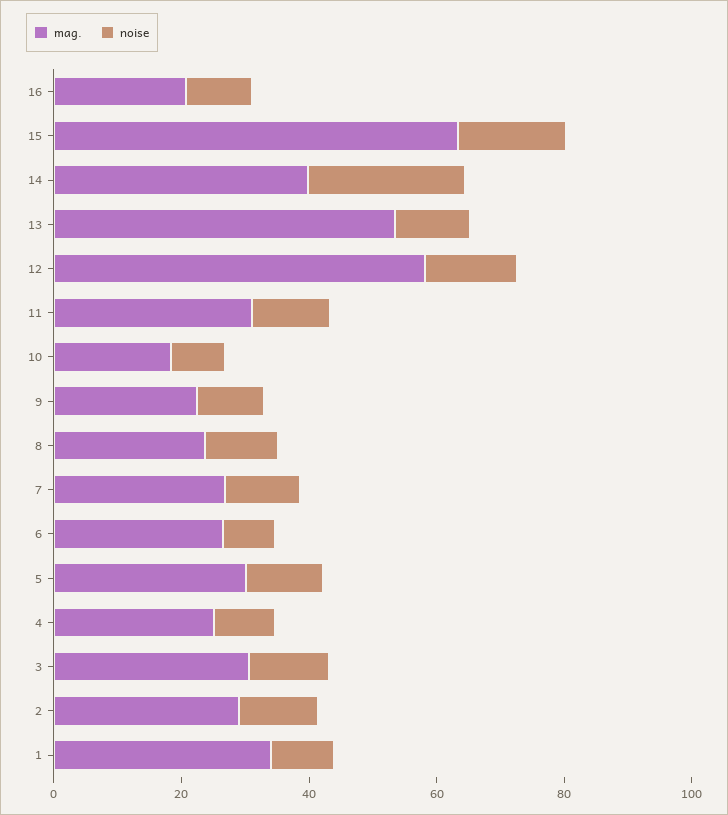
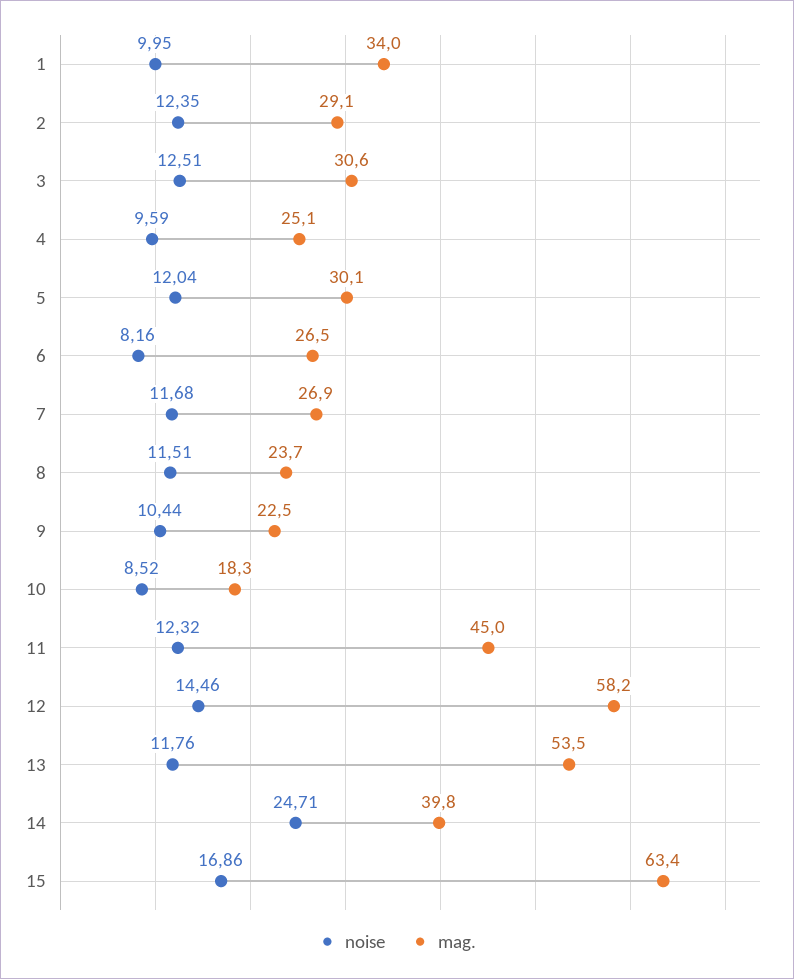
  {
    "mag.": {
-     "16": 20,
      "15": 63.4,
      "14": 39.8,
      "13": 53.5,
      "12": 58.2,
-     "11": 30,
+     "11": 45,
      "10": 18.3,
      "9": 22.5,
      "8": 23.7,
      "7": 26.9,
      "6": 26.5,
      "5": 30.1,
      "4": 25.1,
      "3": 30.6,
      "2": 29.1,
      "1": 34
    },
    "noise": {
-     "16": 10,
      "15": 16.86,
      "14": 24.71,
      "13": 11.76,
      "12": 14.46,
      "11": 12.32,
      "10": 8.52,
      "9": 10.44,
      "8": 11.51,
      "7": 11.68,
      "6": 8.16,
      "5": 12.04,
      "4": 9.59,
      "3": 12.51,
      "2": 12.35,
      "1": 9.95
    }
  }

